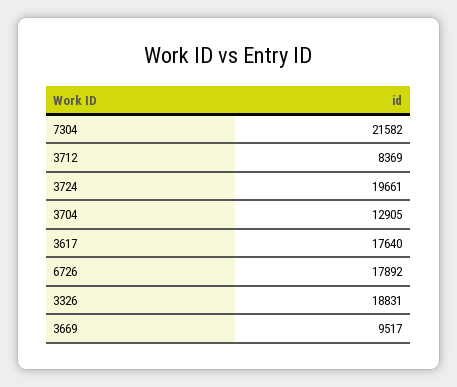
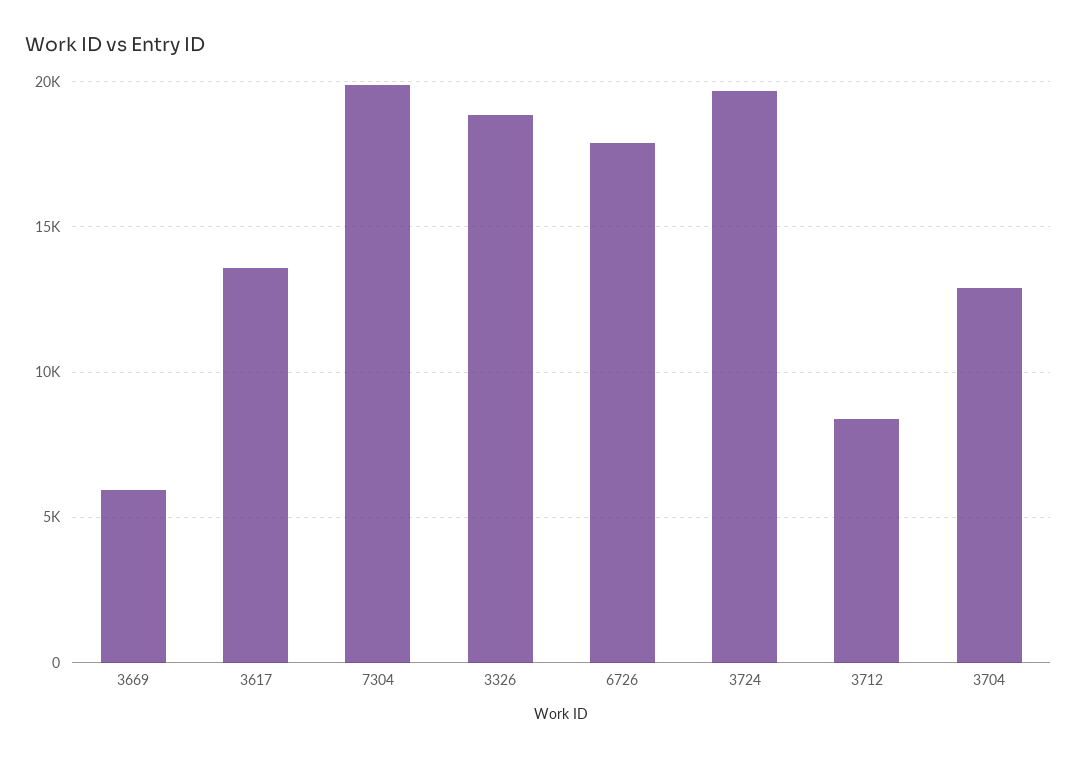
  {
-   "7304": 21582,
+   "7304": 20000,
    "3712": 8369,
    "3724": 19661,
    "3704": 12905,
-   "3617": 17640,
+   "3617": 13500,
    "6726": 17892,
    "3326": 18831,
-   "3669": 9517
+   "3669": 6000
  }

